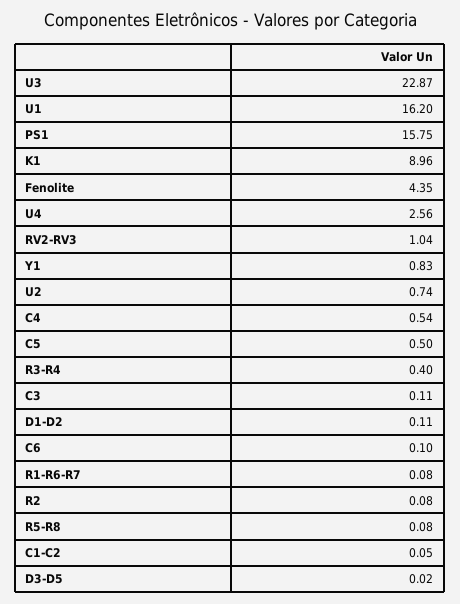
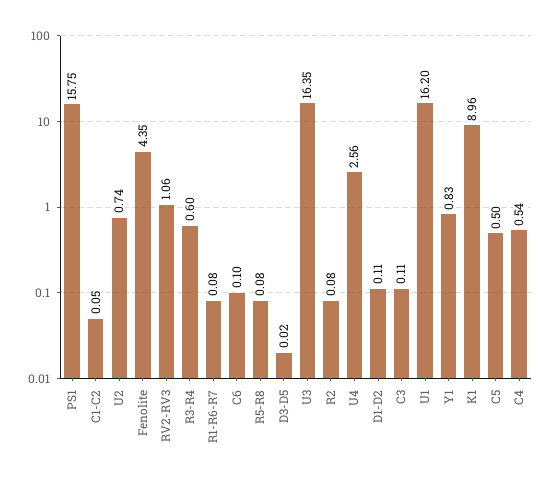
  {
-   "U3": 22.87,
+   "U3": 16.35,
    "U1": 16.2,
    "PS1": 15.75,
    "K1": 8.96,
    "Fenolite": 4.35,
    "U4": 2.56,
-   "RV2-RV3": 1.04,
+   "RV2-RV3": 1.06,
    "Y1": 0.83,
    "U2": 0.74,
    "C4": 0.54,
    "C5": 0.5,
-   "R3-R4": 0.4,
+   "R3-R4": 0.6,
    "C3": 0.11,
    "D1-D2": 0.11,
    "C6": 0.1,
    "R1-R6-R7": 0.08,
    "R2": 0.08,
    "R5-R8": 0.08,
    "C1-C2": 0.05,
    "D3-D5": 0.02
  }

